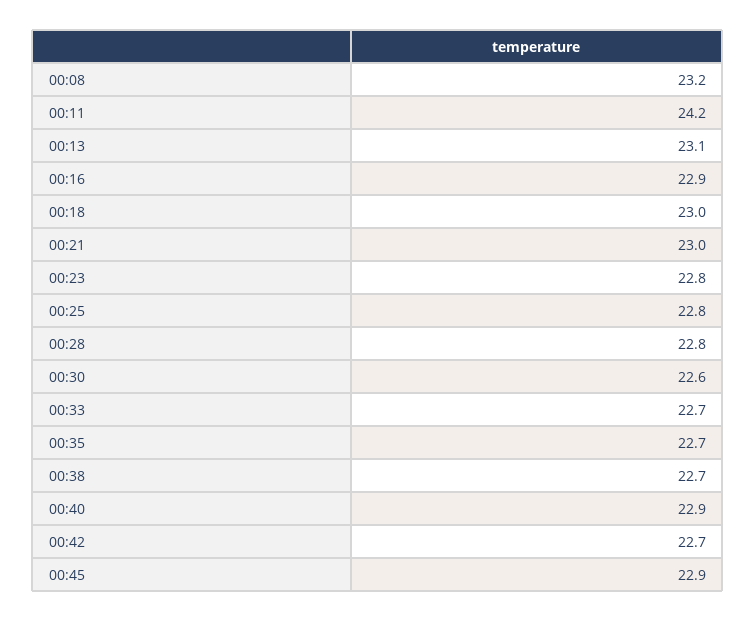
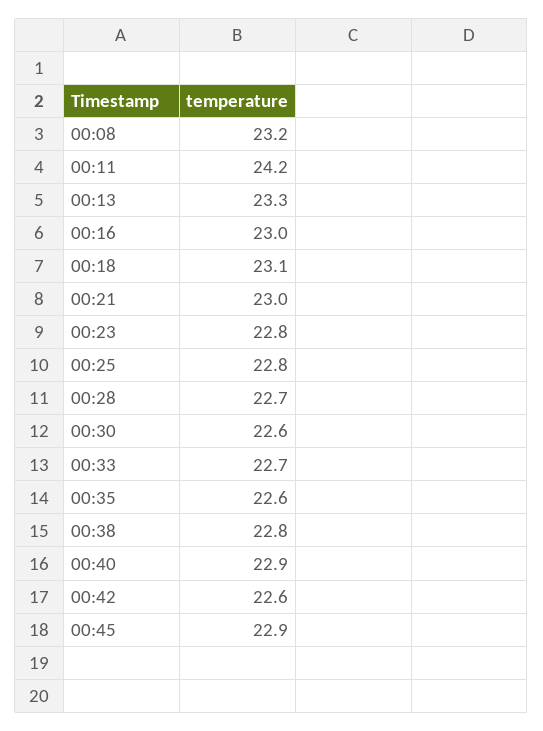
  {
    "00:08": 23.2,
    "00:11": 24.2,
-   "00:13": 23.1,
+   "00:13": 23.3,
-   "00:16": 22.9,
+   "00:16": 23,
-   "00:18": 23,
+   "00:18": 23.1,
    "00:21": 23,
    "00:23": 22.8,
    "00:25": 22.8,
-   "00:28": 22.8,
+   "00:28": 22.7,
    "00:30": 22.6,
    "00:33": 22.7,
-   "00:35": 22.7,
+   "00:35": 22.6,
-   "00:38": 22.7,
+   "00:38": 22.8,
    "00:40": 22.9,
-   "00:42": 22.7,
+   "00:42": 22.6,
    "00:45": 22.9
  }

